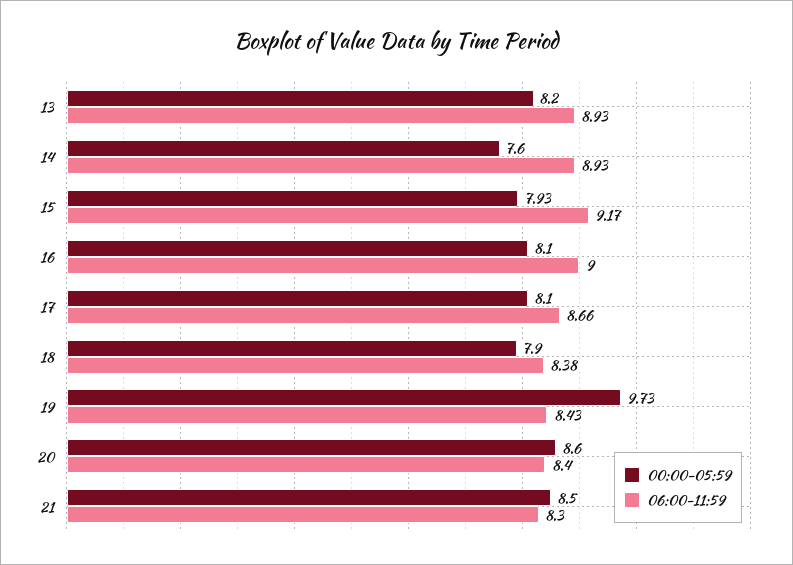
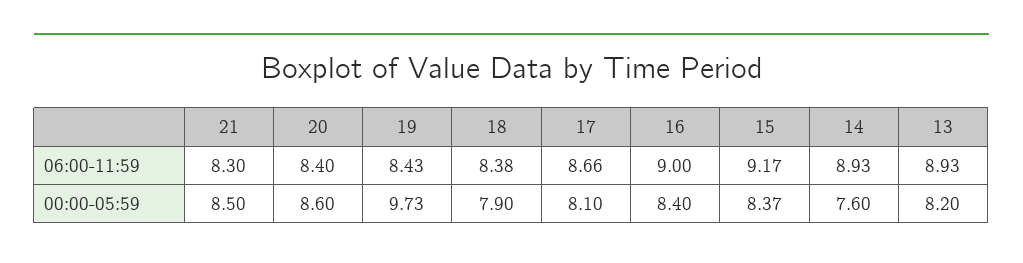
  {
    "00:00-05:59": {
      "13": 8.2,
      "14": 7.6,
-     "15": 7.93,
+     "15": 8.37,
-     "16": 8.1,
+     "16": 8.4,
      "17": 8.1,
      "18": 7.9,
      "19": 9.73,
      "20": 8.6,
      "21": 8.5
    },
    "06:00-11:59": {
      "13": 8.93,
      "14": 8.93,
      "15": 9.17,
      "16": 9,
      "17": 8.66,
      "18": 8.38,
      "19": 8.43,
      "20": 8.4,
      "21": 8.3
    }
  }

